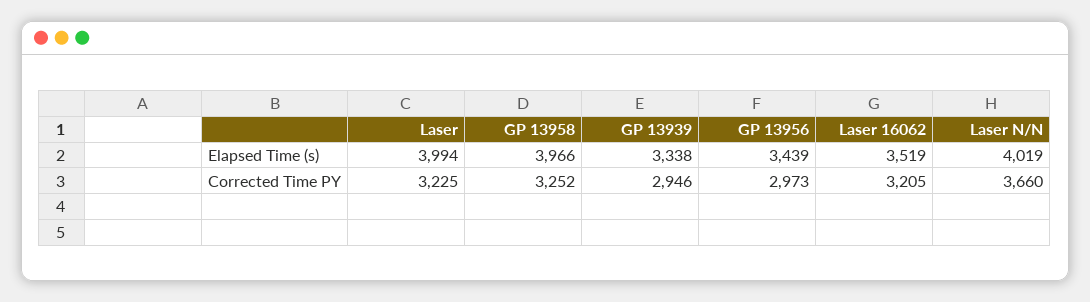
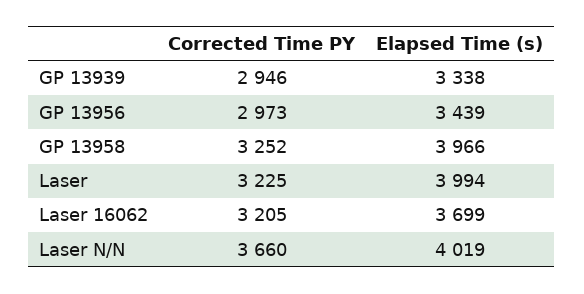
  {
    "Laser": {
      "Elapsed Time (s)": 3994,
      "Corrected Time PY": 3225
    },
    "GP 13958": {
      "Elapsed Time (s)": 3966,
      "Corrected Time PY": 3252
    },
    "GP 13939": {
      "Elapsed Time (s)": 3338,
      "Corrected Time PY": 2946
    },
    "GP 13956": {
      "Elapsed Time (s)": 3439,
      "Corrected Time PY": 2973
    },
    "Laser 16062": {
-     "Elapsed Time (s)": 3519,
+     "Elapsed Time (s)": 3699,
      "Corrected Time PY": 3205
    },
    "Laser N/N": {
      "Elapsed Time (s)": 4019,
      "Corrected Time PY": 3660
    }
  }

